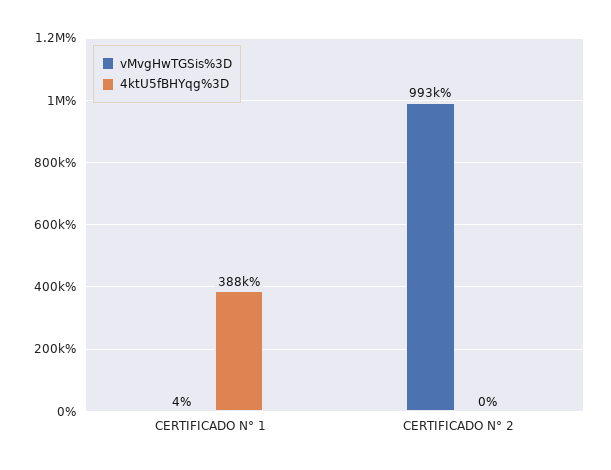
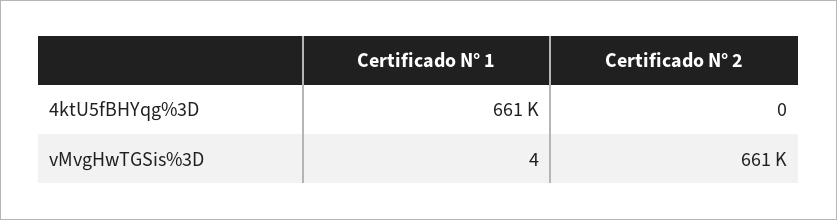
  {
    "vMvgHwTGSis%3D": {
      "CERTIFICADO N° 1": 4,
-     "CERTIFICADO N° 2": 993000
+     "CERTIFICADO N° 2": 661000
    },
    "4ktU5fBHYqg%3D": {
-     "CERTIFICADO N° 1": 388000,
+     "CERTIFICADO N° 1": 661000,
      "CERTIFICADO N° 2": 0
    }
  }

